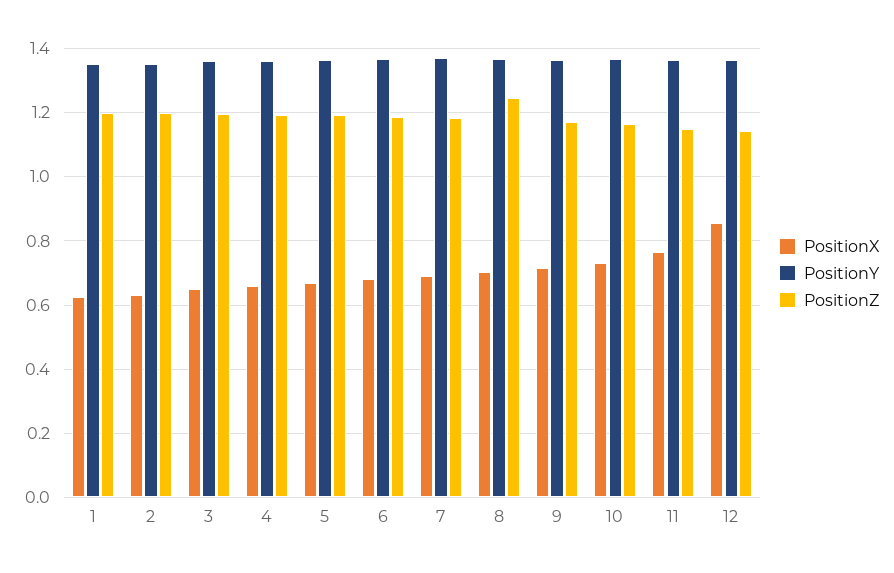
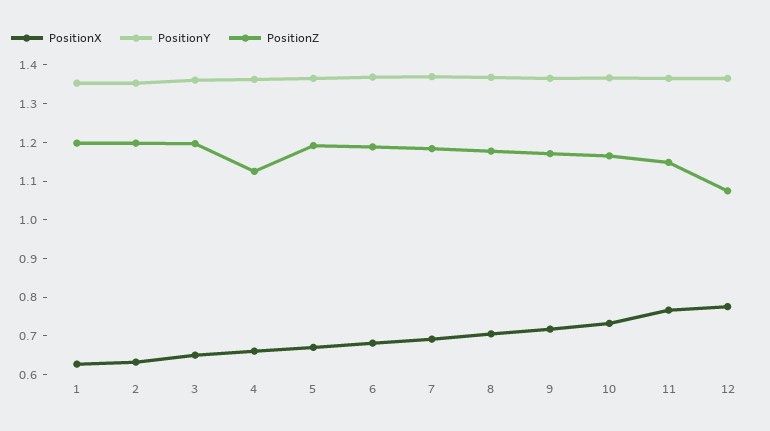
  {
    "PositionX": {
      "1": 0.62,
      "2": 0.64,
      "3": 0.66,
      "4": 0.66,
      "5": 0.68,
      "6": 0.68,
      "7": 0.7,
      "8": 0.7,
      "9": 0.72,
      "10": 0.74,
      "11": 0.76,
-     "12": 0.86
+     "12": 0.775
    },
    "PositionY": {
      "1": 1.36,
      "2": 1.36,
      "3": 1.36,
      "4": 1.36,
      "5": 1.36,
      "6": 1.36,
      "7": 1.36,
      "8": 1.36,
      "9": 1.36,
      "10": 1.36,
      "11": 1.36,
      "12": 1.36
    },
    "PositionZ": {
      "1": 1.2,
      "2": 1.2,
      "3": 1.2,
-     "4": 1.2,
+     "4": 1.125,
      "5": 1.2,
      "6": 1.18,
      "7": 1.18,
-     "8": 1.24,
+     "8": 1.175,
      "9": 1.18,
      "10": 1.16,
      "11": 1.14,
-     "12": 1.14
+     "12": 1.075
    }
  }

